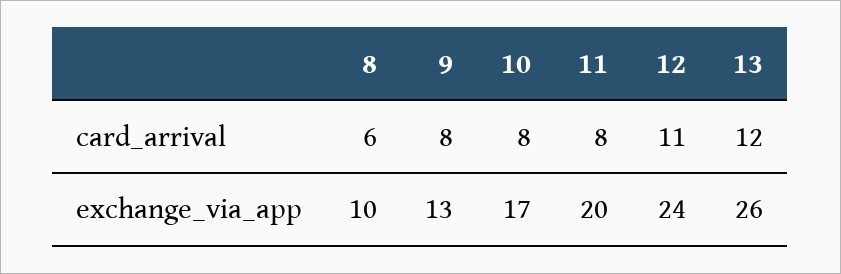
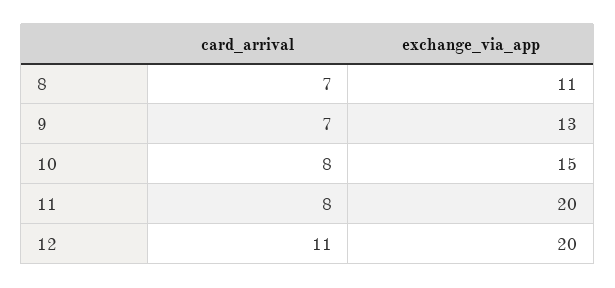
  {
    "8": {
-     "card_arrival": 6,
+     "card_arrival": 7,
-     "exchange_via_app": 10
+     "exchange_via_app": 11
    },
    "9": {
-     "card_arrival": 8,
+     "card_arrival": 7,
      "exchange_via_app": 13
    },
    "10": {
      "card_arrival": 8,
-     "exchange_via_app": 17
+     "exchange_via_app": 15
    },
    "11": {
      "card_arrival": 8,
      "exchange_via_app": 20
    },
    "12": {
      "card_arrival": 11,
-     "exchange_via_app": 24
+     "exchange_via_app": 20
-   },
+   }
-   "13": {
-     "card_arrival": 12,
-     "exchange_via_app": 26
-   }
  }

